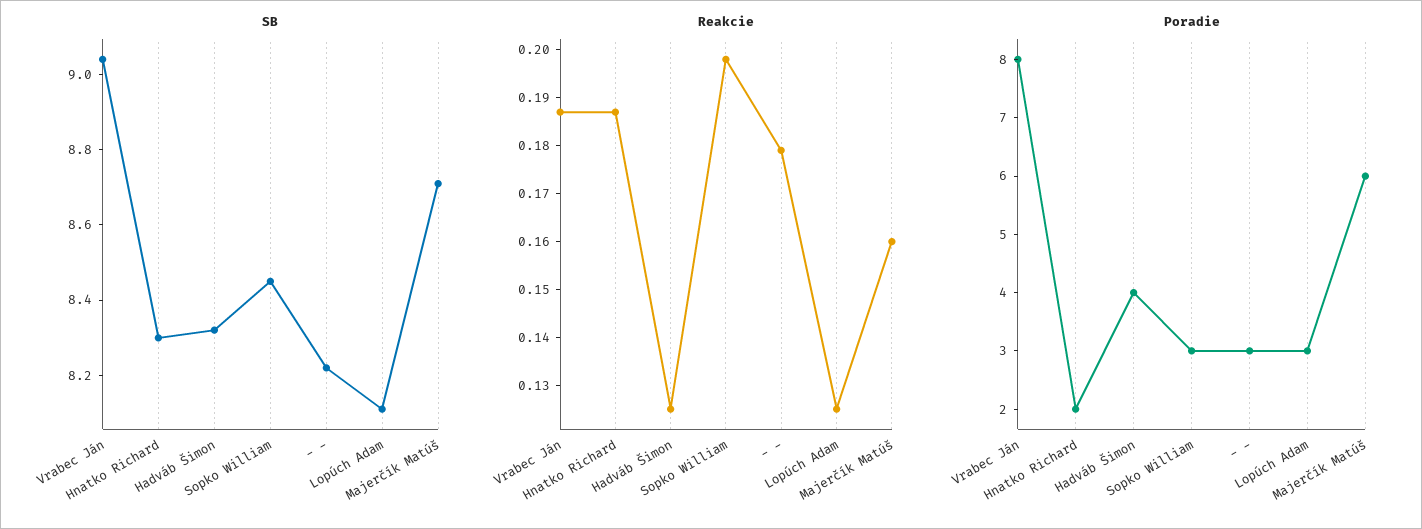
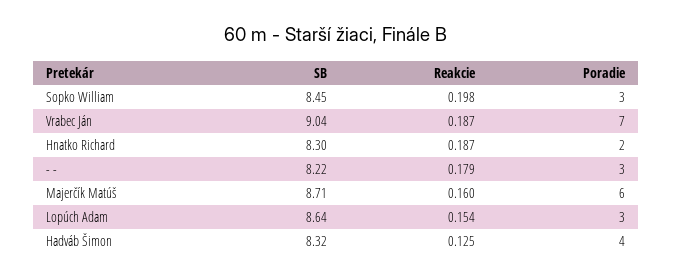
  {
    "SB": {
      "Vrabec Ján": 9.04,
      "Hnatko Richard": 8.3,
      "Hadváb Šimon": 8.32,
      "Sopko William": 8.45,
      "- -": 8.22,
-     "Lopúch Adam": 8.1,
+     "Lopúch Adam": 8.64,
      "Majerčík Matúš": 8.71
    },
    "Reakcie": {
      "Vrabec Ján": 0.187,
      "Hnatko Richard": 0.187,
      "Hadváb Šimon": 0.125,
      "Sopko William": 0.198,
      "- -": 0.179,
-     "Lopúch Adam": 0.125,
+     "Lopúch Adam": 0.154,
      "Majerčík Matúš": 0.16
    },
    "Poradie": {
-     "Vrabec Ján": 8,
+     "Vrabec Ján": 7,
      "Hnatko Richard": 2,
      "Hadváb Šimon": 4,
      "Sopko William": 3,
      "- -": 3,
      "Lopúch Adam": 3,
      "Majerčík Matúš": 6
    }
  }

